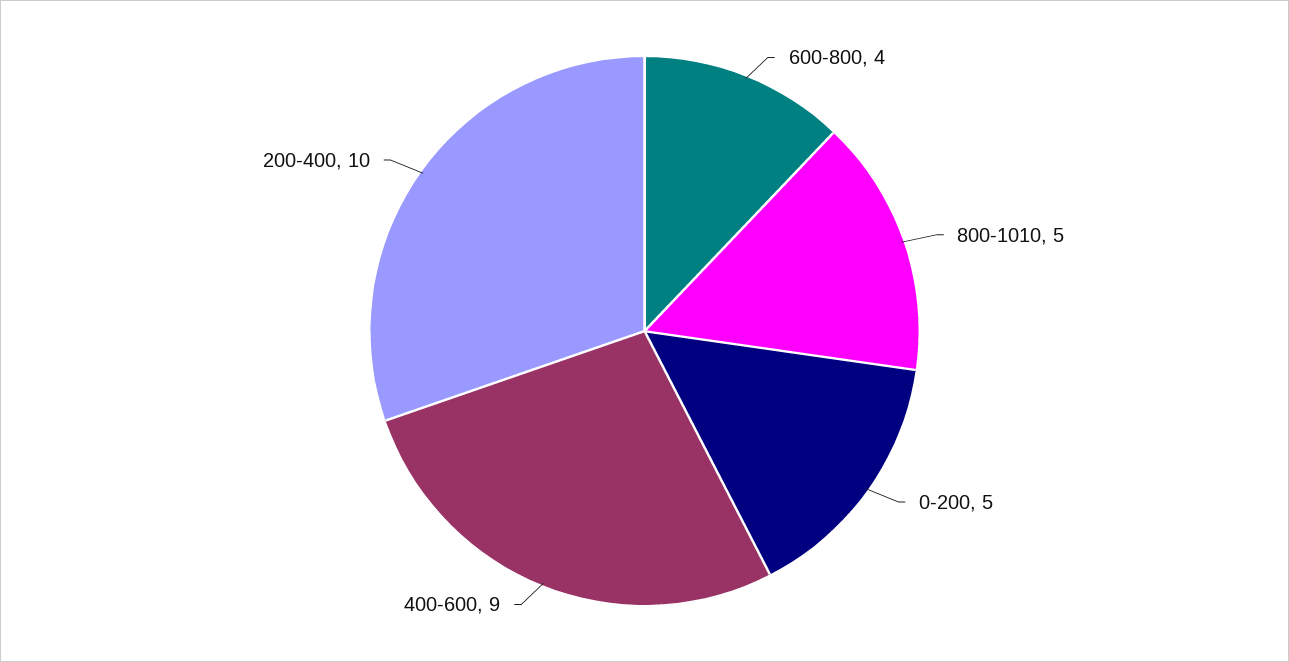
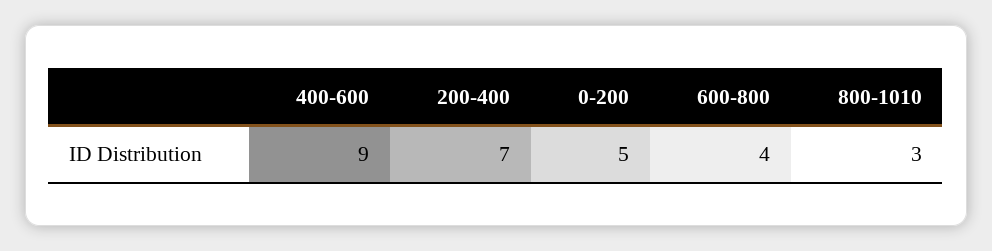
  {
    "600-800": 4,
-   "800-1010": 5,
+   "800-1010": 3,
    "0-200": 5,
    "400-600": 9,
-   "200-400": 10
+   "200-400": 7
  }

